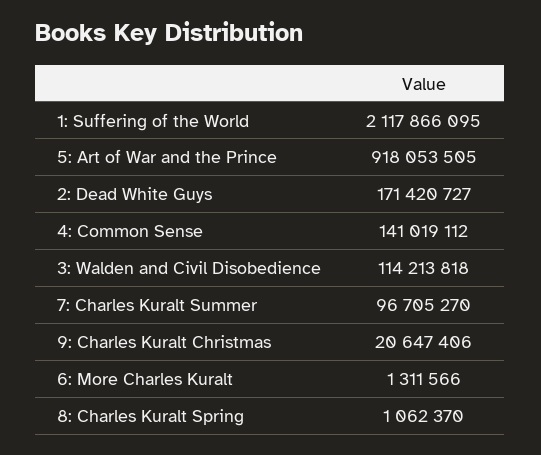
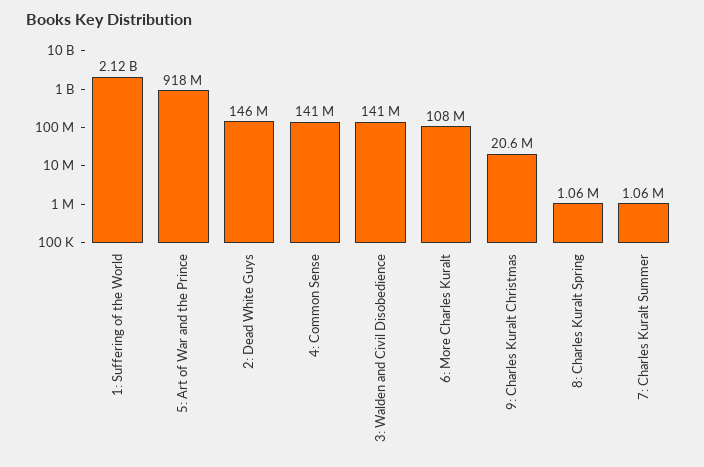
  {
    "1: Suffering of the World": 2117866095,
    "5: Art of War and the Prince": 918053505,
-   "2: Dead White Guys": 171420727,
+   "2: Dead White Guys": 146000000,
    "4: Common Sense": 141019112,
-   "3: Walden and Civil Disobedience": 114213818,
+   "3: Walden and Civil Disobedience": 141000000,
-   "7: Charles Kuralt Summer": 96705270,
+   "7: Charles Kuralt Summer": 1060000,
    "9: Charles Kuralt Christmas": 20647406,
-   "6: More Charles Kuralt": 1311566,
+   "6: More Charles Kuralt": 108000000,
    "8: Charles Kuralt Spring": 1062370
  }

